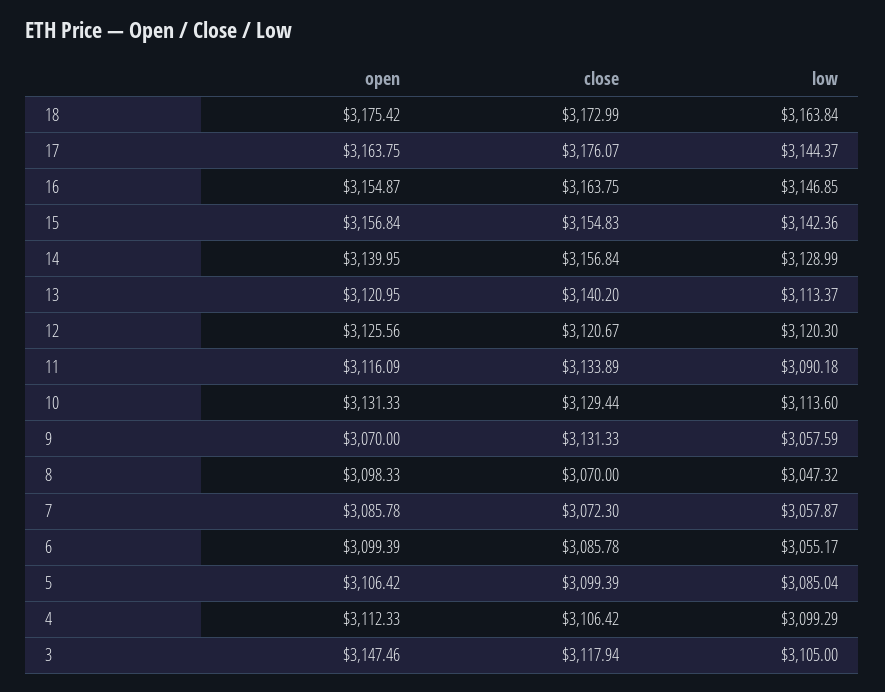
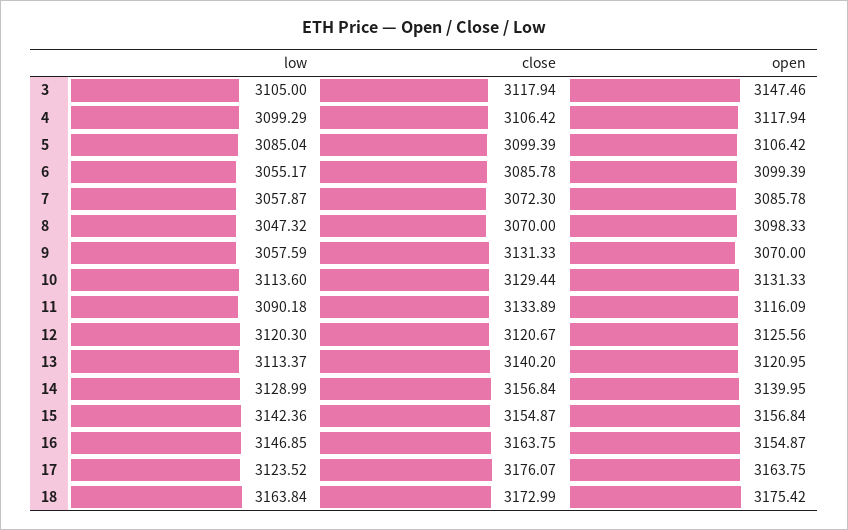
  {
    "open": {
      "18": 3175.42,
      "17": 3163.75,
      "16": 3154.87,
      "15": 3156.84,
      "14": 3139.95,
      "13": 3120.95,
      "12": 3125.56,
      "11": 3116.09,
      "10": 3131.33,
      "9": 3070,
      "8": 3098.33,
      "7": 3085.78,
      "6": 3099.39,
      "5": 3106.42,
-     "4": 3112.33,
+     "4": 3117.94,
      "3": 3147.46
    },
    "close": {
      "18": 3172.99,
      "17": 3176.07,
      "16": 3163.75,
-     "15": 3154.83,
+     "15": 3154.87,
      "14": 3156.84,
      "13": 3140.2,
      "12": 3120.67,
      "11": 3133.89,
      "10": 3129.44,
      "9": 3131.33,
      "8": 3070,
      "7": 3072.3,
      "6": 3085.78,
      "5": 3099.39,
      "4": 3106.42,
      "3": 3117.94
    },
    "low": {
      "18": 3163.84,
-     "17": 3144.37,
+     "17": 3123.52,
      "16": 3146.85,
      "15": 3142.36,
      "14": 3128.99,
      "13": 3113.37,
      "12": 3120.3,
      "11": 3090.18,
      "10": 3113.6,
      "9": 3057.59,
      "8": 3047.32,
      "7": 3057.87,
      "6": 3055.17,
      "5": 3085.04,
      "4": 3099.29,
      "3": 3105
    }
  }

